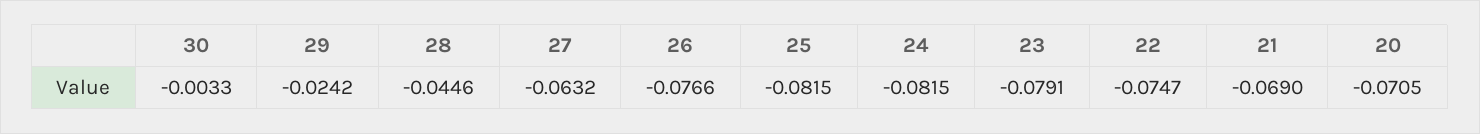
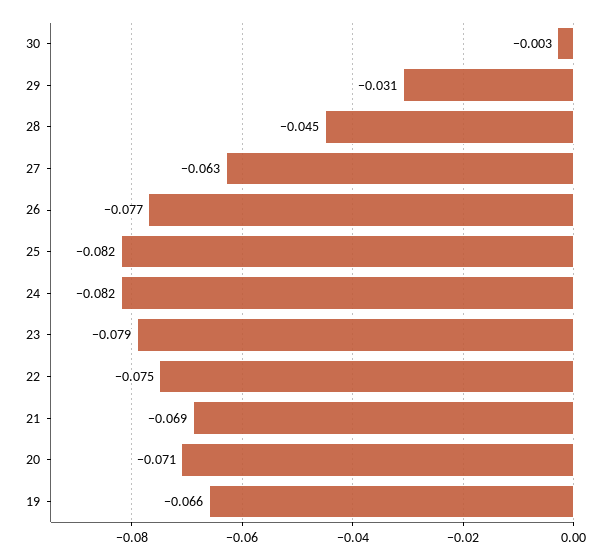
  {
    "30": -0.0033,
-   "29": -0.0242,
+   "29": -0.031,
    "28": -0.0446,
    "27": -0.0632,
    "26": -0.0766,
    "25": -0.0815,
    "24": -0.0815,
    "23": -0.0791,
    "22": -0.0747,
    "21": -0.069,
-   "20": -0.0705
+   "20": -0.0705,
+   "19": -0.066
  }

